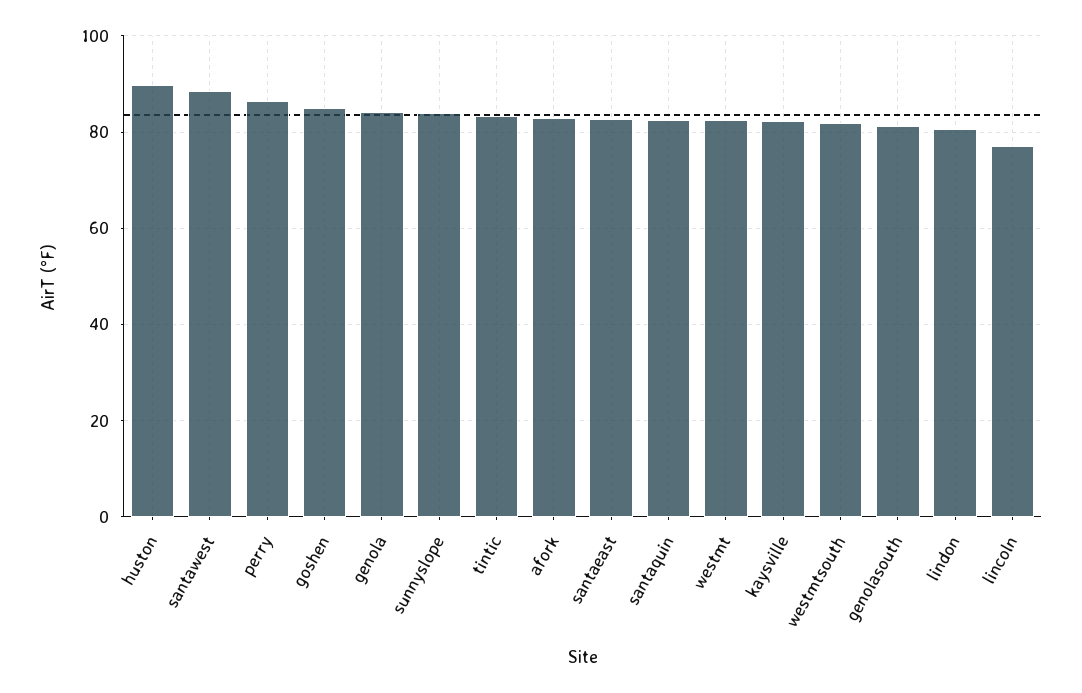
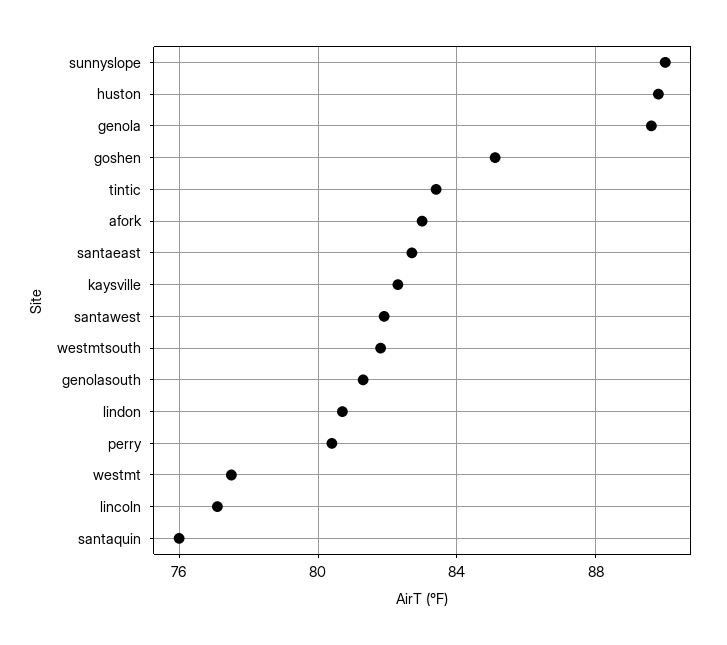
  {
    "huston": 90,
-   "santawest": 88,
+   "santawest": 82,
-   "perry": 86,
+   "perry": 80.5,
    "goshen": 85,
-   "genola": 84,
+   "genola": 89.5,
-   "sunnyslope": 84,
+   "sunnyslope": 90,
    "tintic": 83.5,
    "afork": 83,
    "santaeast": 82.5,
-   "santaquin": 82,
+   "santaquin": 76,
-   "westmt": 82,
+   "westmt": 77.5,
    "kaysville": 82.5,
    "westmtsouth": 82,
    "genolasouth": 81.5,
    "lindon": 80.5,
    "lincoln": 77
  }

